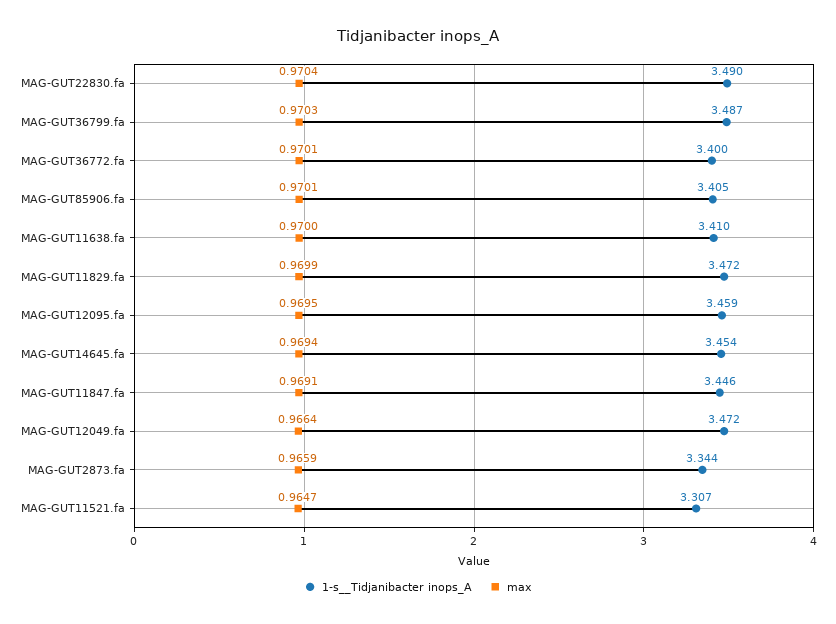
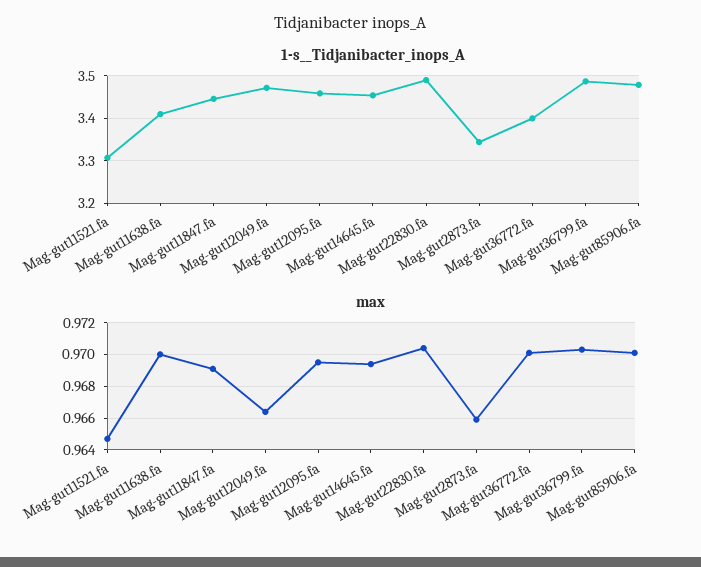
  {
    "1-s__Tidjanibacter inops_A": {
      "MAG-GUT22830.fa": 3.49,
      "MAG-GUT36799.fa": 3.487,
      "MAG-GUT36772.fa": 3.4,
-     "MAG-GUT85906.fa": 3.405,
+     "MAG-GUT85906.fa": 3.48,
      "MAG-GUT11638.fa": 3.41,
-     "MAG-GUT11829.fa": 3.472,
      "MAG-GUT12095.fa": 3.459,
      "MAG-GUT14645.fa": 3.454,
      "MAG-GUT11847.fa": 3.446,
      "MAG-GUT12049.fa": 3.472,
      "MAG-GUT2873.fa": 3.344,
      "MAG-GUT11521.fa": 3.307
    },
    "max": {
      "MAG-GUT22830.fa": 0.9704,
      "MAG-GUT36799.fa": 0.9703,
      "MAG-GUT36772.fa": 0.9701,
      "MAG-GUT85906.fa": 0.9701,
      "MAG-GUT11638.fa": 0.97,
-     "MAG-GUT11829.fa": 0.9699,
      "MAG-GUT12095.fa": 0.9695,
      "MAG-GUT14645.fa": 0.9694,
      "MAG-GUT11847.fa": 0.9691,
      "MAG-GUT12049.fa": 0.9664,
      "MAG-GUT2873.fa": 0.9659,
      "MAG-GUT11521.fa": 0.9647
    }
  }

